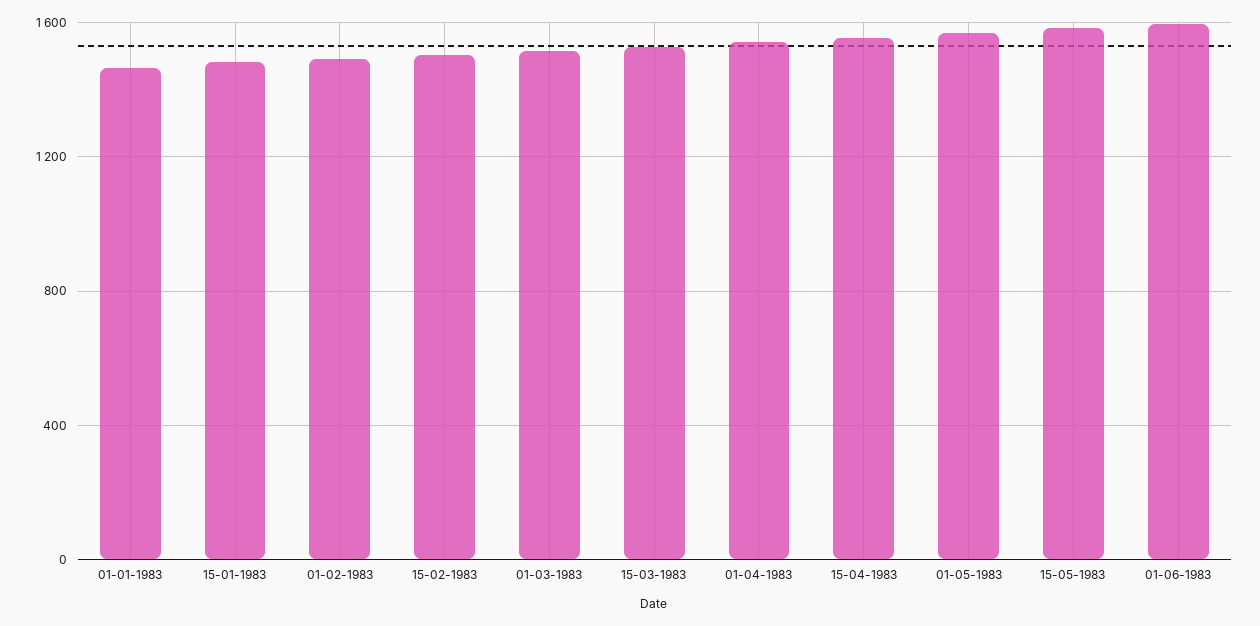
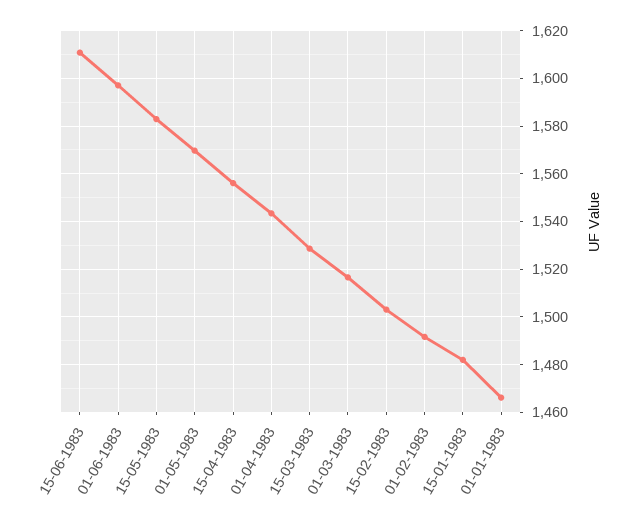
  {
    "01-01-1983": 1465,
    "15-01-1983": 1480,
    "01-02-1983": 1490,
    "15-02-1983": 1505,
    "01-03-1983": 1515,
    "15-03-1983": 1530,
    "01-04-1983": 1545,
    "15-04-1983": 1555,
    "01-05-1983": 1570,
    "15-05-1983": 1585,
-   "01-06-1983": 1595
+   "01-06-1983": 1595,
+   "15-06-1983": 1610
  }

